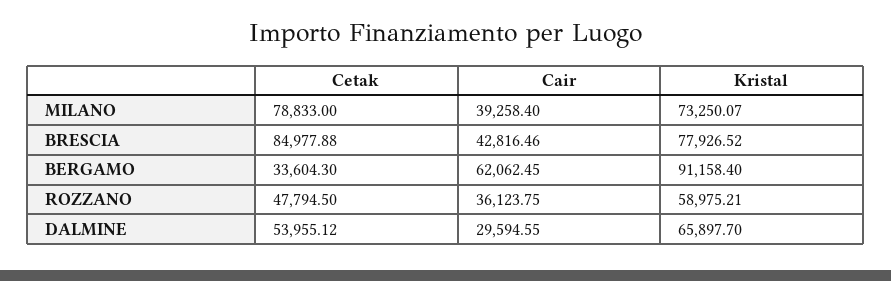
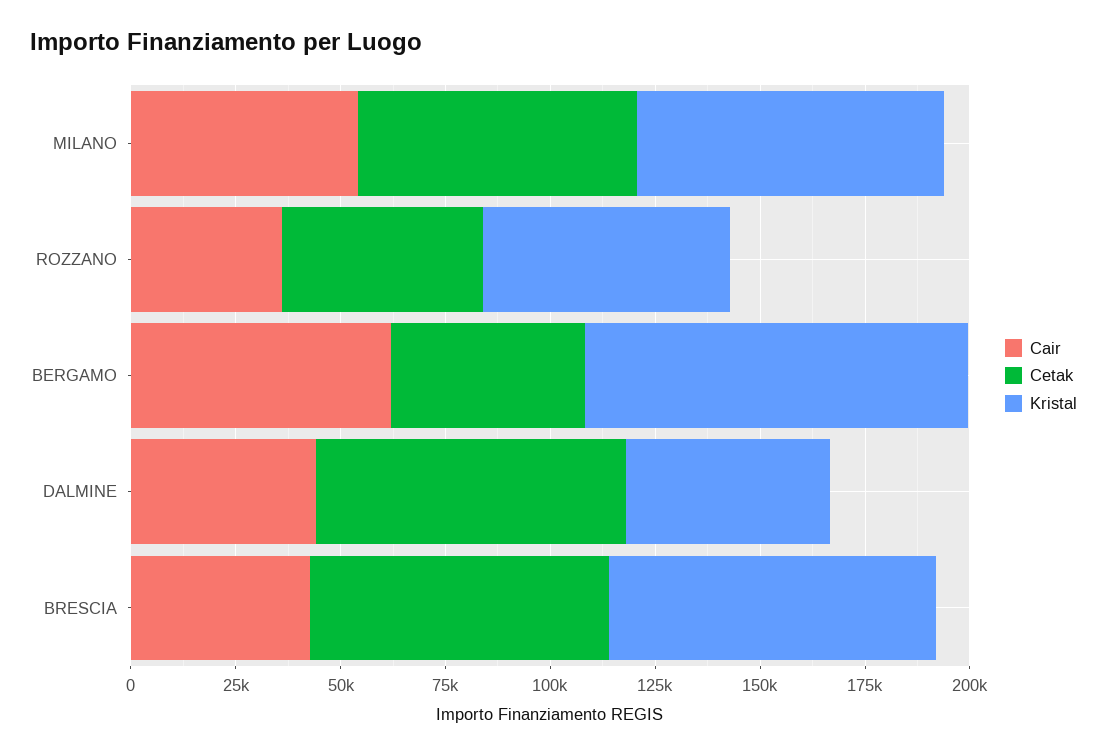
  {
    "Cetak": {
-     "MILANO": 78833,
+     "MILANO": 65000,
-     "BRESCIA": 84977.88,
+     "BRESCIA": 70000,
-     "BERGAMO": 33604.3,
+     "BERGAMO": 45000,
      "ROZZANO": 47794.5,
-     "DALMINE": 53955.12
+     "DALMINE": 75000
    },
    "Cair": {
-     "MILANO": 39258.4,
+     "MILANO": 55000,
      "BRESCIA": 42816.46,
      "BERGAMO": 62062.45,
      "ROZZANO": 36123.75,
-     "DALMINE": 29594.55
+     "DALMINE": 45000
    },
    "Kristal": {
      "MILANO": 73250.07,
      "BRESCIA": 77926.52,
      "BERGAMO": 91158.4,
      "ROZZANO": 58975.21,
-     "DALMINE": 65897.7
+     "DALMINE": 50000
    }
  }

